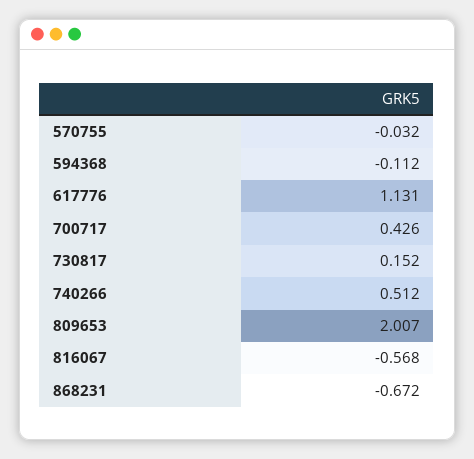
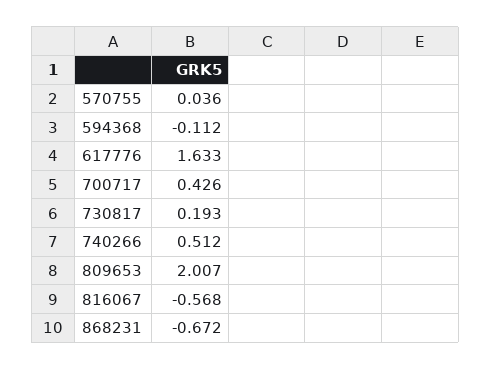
  {
-   "570755": -0.032,
+   "570755": 0.036,
    "594368": -0.112,
-   "617776": 1.131,
+   "617776": 1.633,
    "700717": 0.426,
-   "730817": 0.152,
+   "730817": 0.193,
    "740266": 0.512,
    "809653": 2.007,
    "816067": -0.568,
    "868231": -0.672
  }

